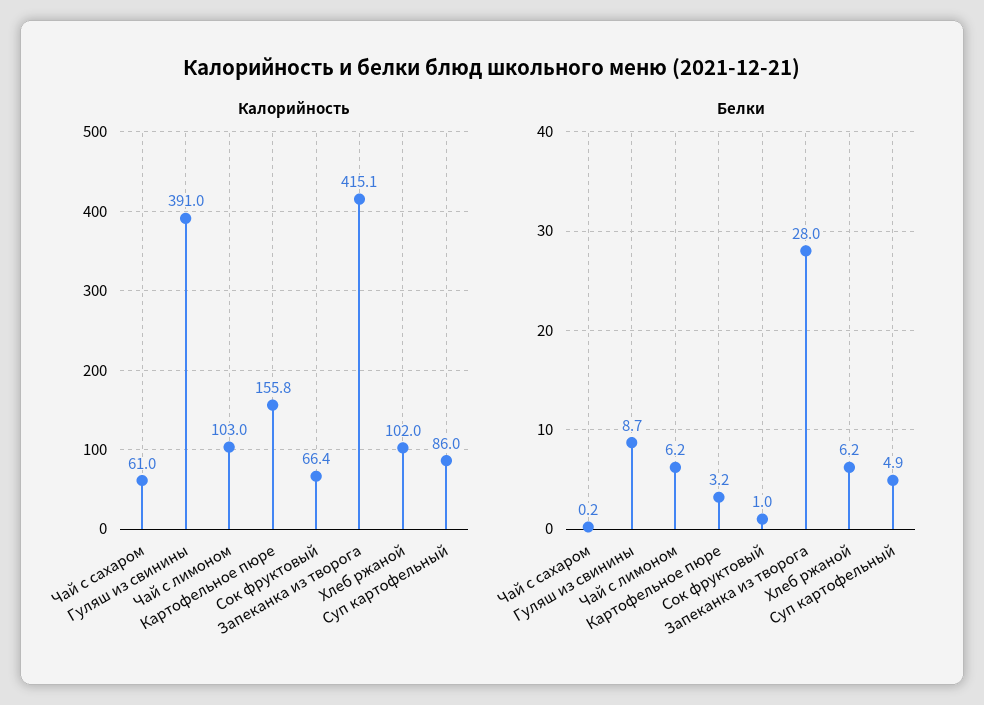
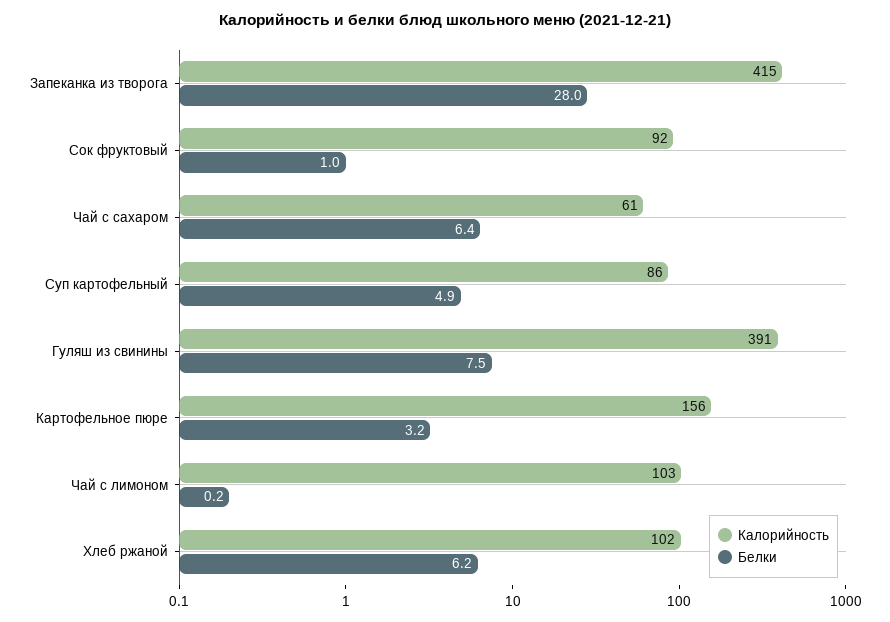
  {
    "Калорийность": {
      "Чай с сахаром": 61,
      "Гуляш из свинины": 391,
      "Чай с лимоном": 103,
      "Картофельное пюре": 155.8,
-     "Сок фруктовый": 66.4,
+     "Сок фруктовый": 92,
      "Запеканка из творога": 415.1,
      "Хлеб ржаной": 102,
      "Суп картофельный": 86
    },
    "Белки": {
-     "Чай с сахаром": 0.2,
+     "Чай с сахаром": 6.4,
-     "Гуляш из свинины": 8.7,
+     "Гуляш из свинины": 7.5,
-     "Чай с лимоном": 6.2,
+     "Чай с лимоном": 0.2,
      "Картофельное пюре": 3.2,
      "Сок фруктовый": 1,
      "Запеканка из творога": 28,
      "Хлеб ржаной": 6.2,
      "Суп картофельный": 4.9
    }
  }

